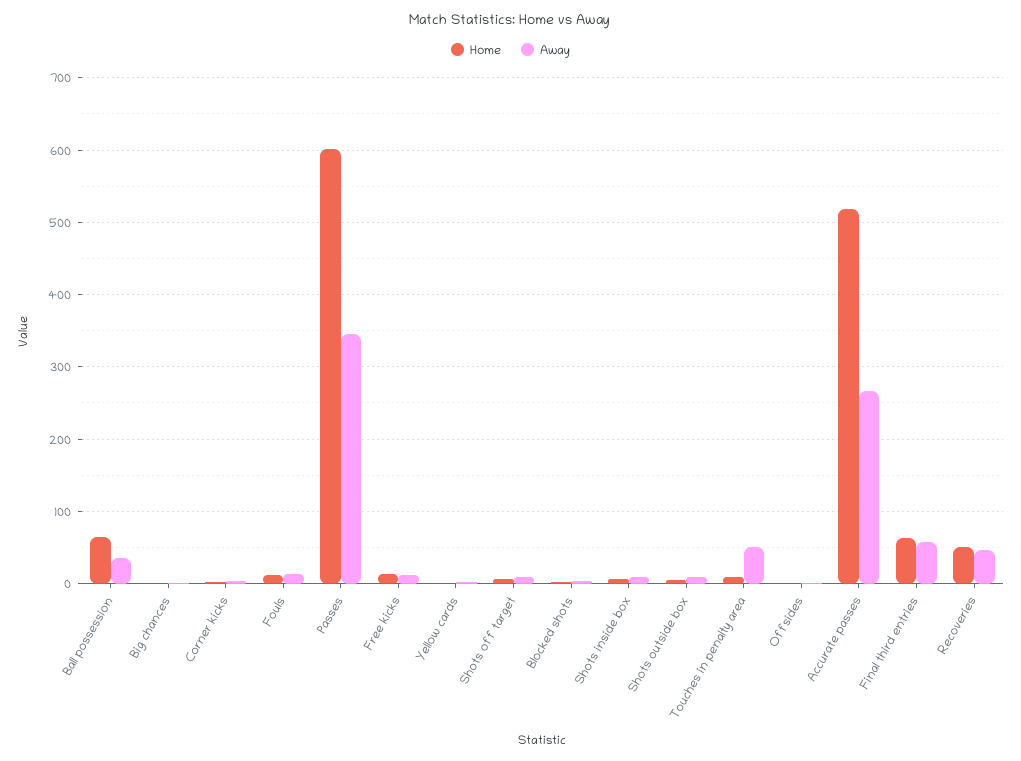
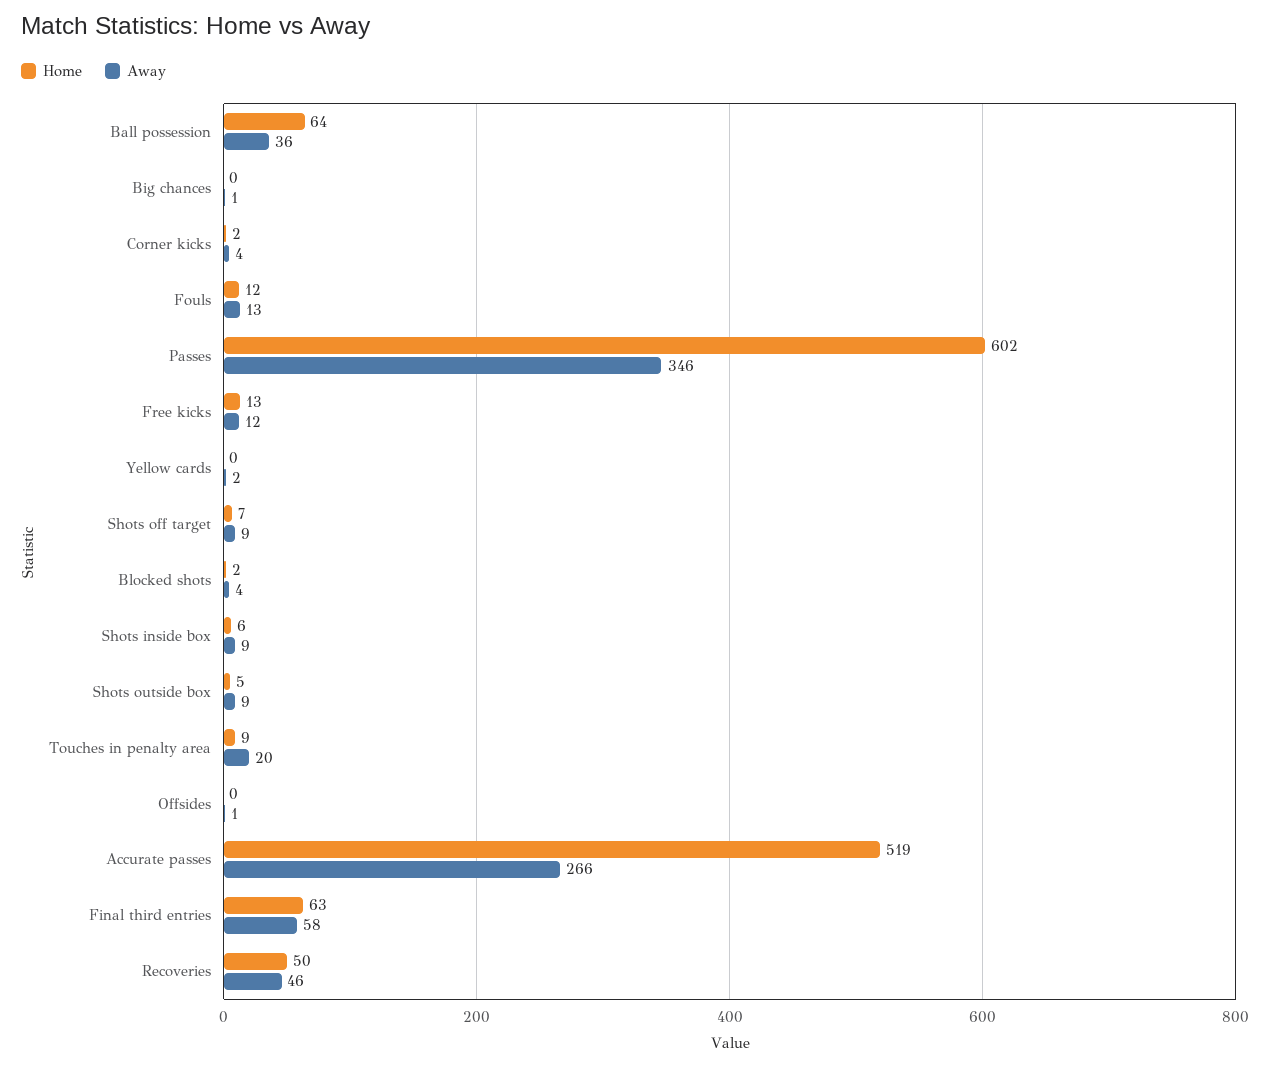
  {
    "Home": {
      "Ball possession": 64,
      "Big chances": 0,
      "Corner kicks": 2,
      "Fouls": 12,
      "Passes": 602,
      "Free kicks": 13,
      "Yellow cards": 0,
      "Shots off target": 7,
      "Blocked shots": 2,
      "Shots inside box": 6,
      "Shots outside box": 5,
      "Touches in penalty area": 9,
      "Offsides": 0,
      "Accurate passes": 519,
      "Final third entries": 63,
      "Recoveries": 50
    },
    "Away": {
      "Ball possession": 36,
      "Big chances": 1,
      "Corner kicks": 4,
      "Fouls": 13,
      "Passes": 346,
      "Free kicks": 12,
      "Yellow cards": 2,
      "Shots off target": 9,
      "Blocked shots": 4,
      "Shots inside box": 9,
      "Shots outside box": 9,
-     "Touches in penalty area": 50,
+     "Touches in penalty area": 20,
      "Offsides": 1,
      "Accurate passes": 266,
      "Final third entries": 58,
      "Recoveries": 46
    }
  }

